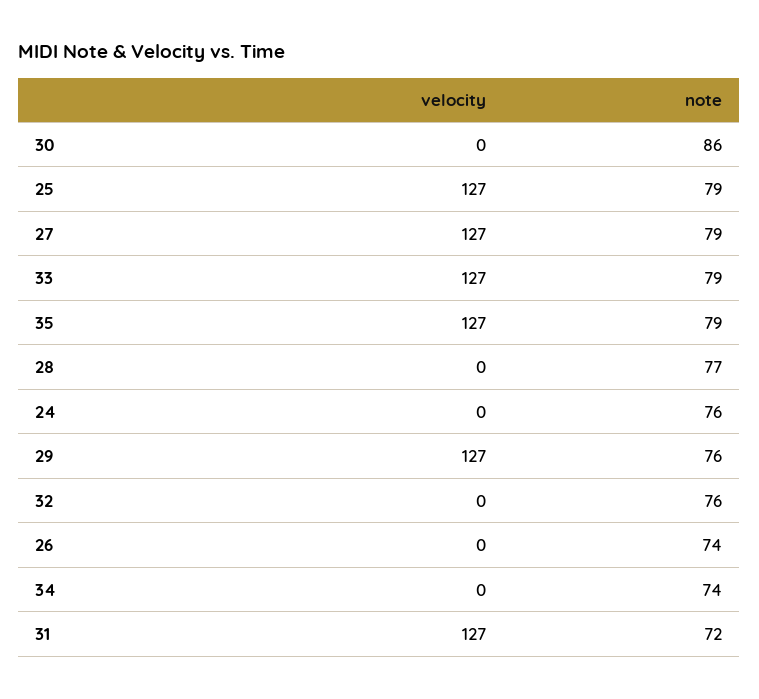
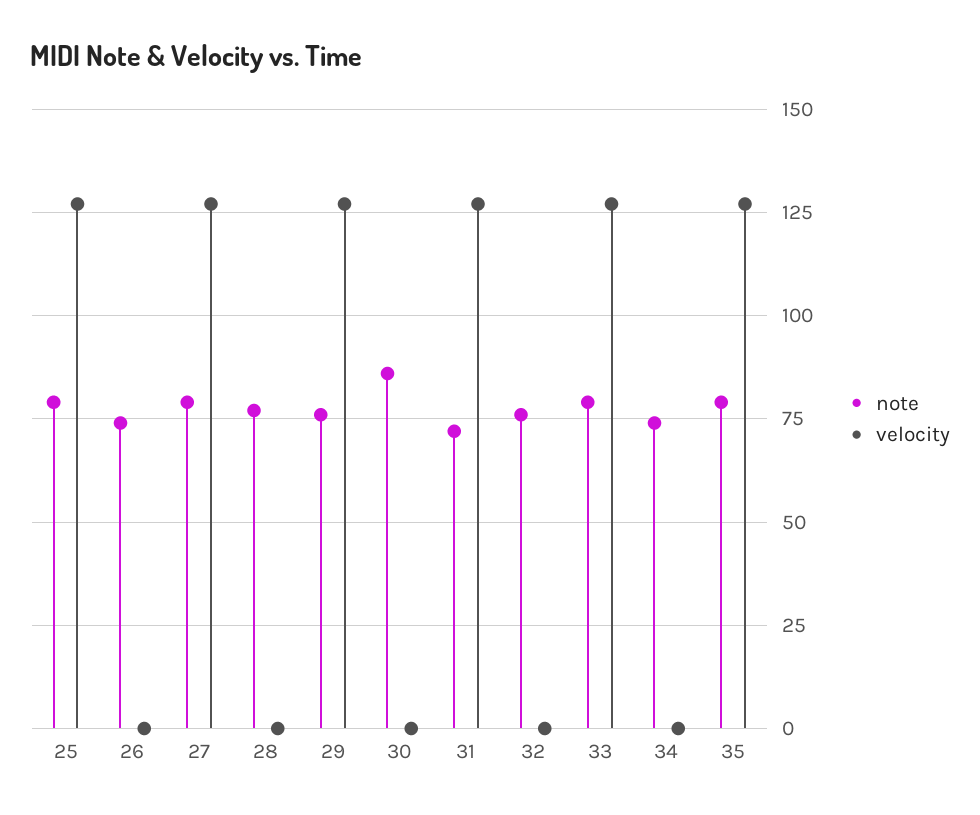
  {
    "velocity": {
      "30": 0,
      "25": 127,
      "27": 127,
      "33": 127,
      "35": 127,
      "28": 0,
-     "24": 0,
      "29": 127,
      "32": 0,
      "26": 0,
      "34": 0,
      "31": 127
    },
    "note": {
      "30": 86,
      "25": 79,
      "27": 79,
      "33": 79,
      "35": 79,
      "28": 77,
-     "24": 76,
      "29": 76,
      "32": 76,
      "26": 74,
      "34": 74,
      "31": 72
    }
  }

